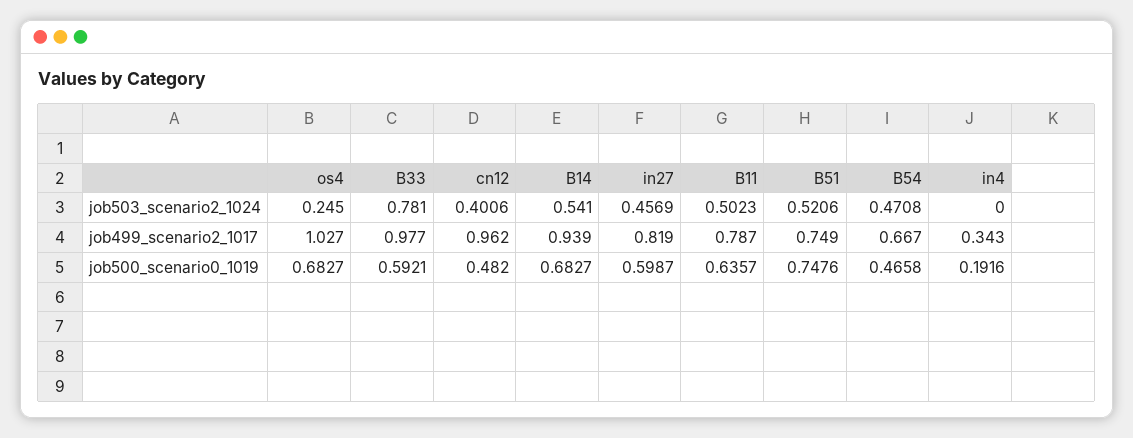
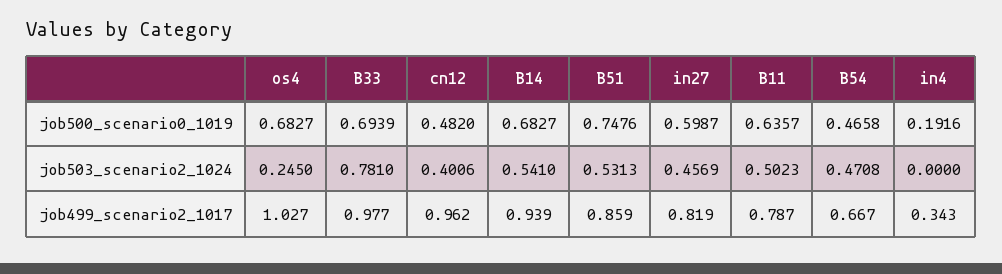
  {
    "os4": {
      "job503_scenario2_1024": 0.245,
      "job499_scenario2_1017": 1.027,
      "job500_scenario0_1019": 0.6827
    },
    "B33": {
      "job503_scenario2_1024": 0.781,
      "job499_scenario2_1017": 0.977,
-     "job500_scenario0_1019": 0.5921
+     "job500_scenario0_1019": 0.6939
    },
    "cn12": {
      "job503_scenario2_1024": 0.4006,
      "job499_scenario2_1017": 0.962,
      "job500_scenario0_1019": 0.482
    },
    "B14": {
      "job503_scenario2_1024": 0.541,
      "job499_scenario2_1017": 0.939,
      "job500_scenario0_1019": 0.6827
    },
    "in27": {
      "job503_scenario2_1024": 0.4569,
      "job499_scenario2_1017": 0.819,
      "job500_scenario0_1019": 0.5987
    },
    "B11": {
      "job503_scenario2_1024": 0.5023,
      "job499_scenario2_1017": 0.787,
      "job500_scenario0_1019": 0.6357
    },
    "B51": {
-     "job503_scenario2_1024": 0.5206,
+     "job503_scenario2_1024": 0.5313,
-     "job499_scenario2_1017": 0.749,
+     "job499_scenario2_1017": 0.859,
      "job500_scenario0_1019": 0.7476
    },
    "B54": {
      "job503_scenario2_1024": 0.4708,
      "job499_scenario2_1017": 0.667,
      "job500_scenario0_1019": 0.4658
    },
    "in4": {
      "job503_scenario2_1024": 0,
      "job499_scenario2_1017": 0.343,
      "job500_scenario0_1019": 0.1916
    }
  }

